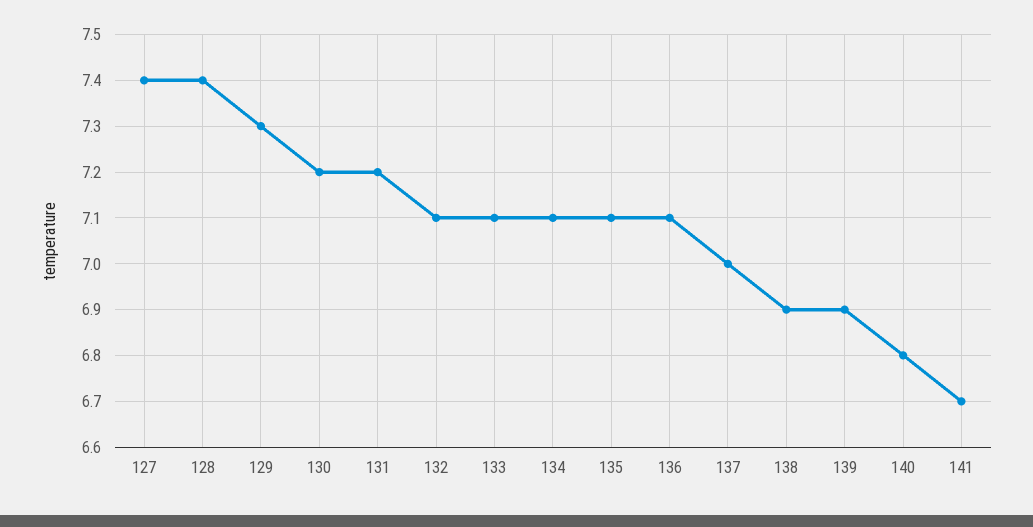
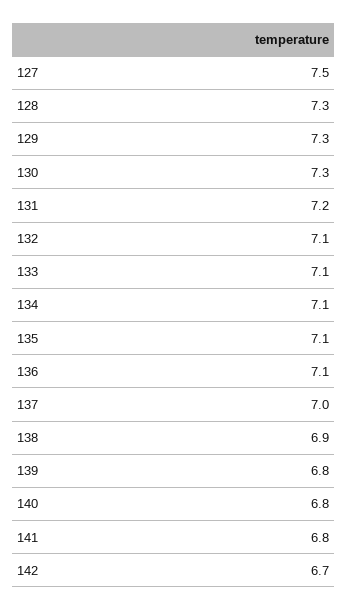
  {
-   "127": 7.4,
+   "127": 7.5,
-   "128": 7.4,
+   "128": 7.3,
    "129": 7.3,
-   "130": 7.2,
+   "130": 7.3,
    "131": 7.2,
    "132": 7.1,
    "133": 7.1,
    "134": 7.1,
    "135": 7.1,
    "136": 7.1,
    "137": 7,
    "138": 6.9,
-   "139": 6.9,
+   "139": 6.8,
    "140": 6.8,
-   "141": 6.7
+   "141": 6.8,
+   "142": 6.7
  }

